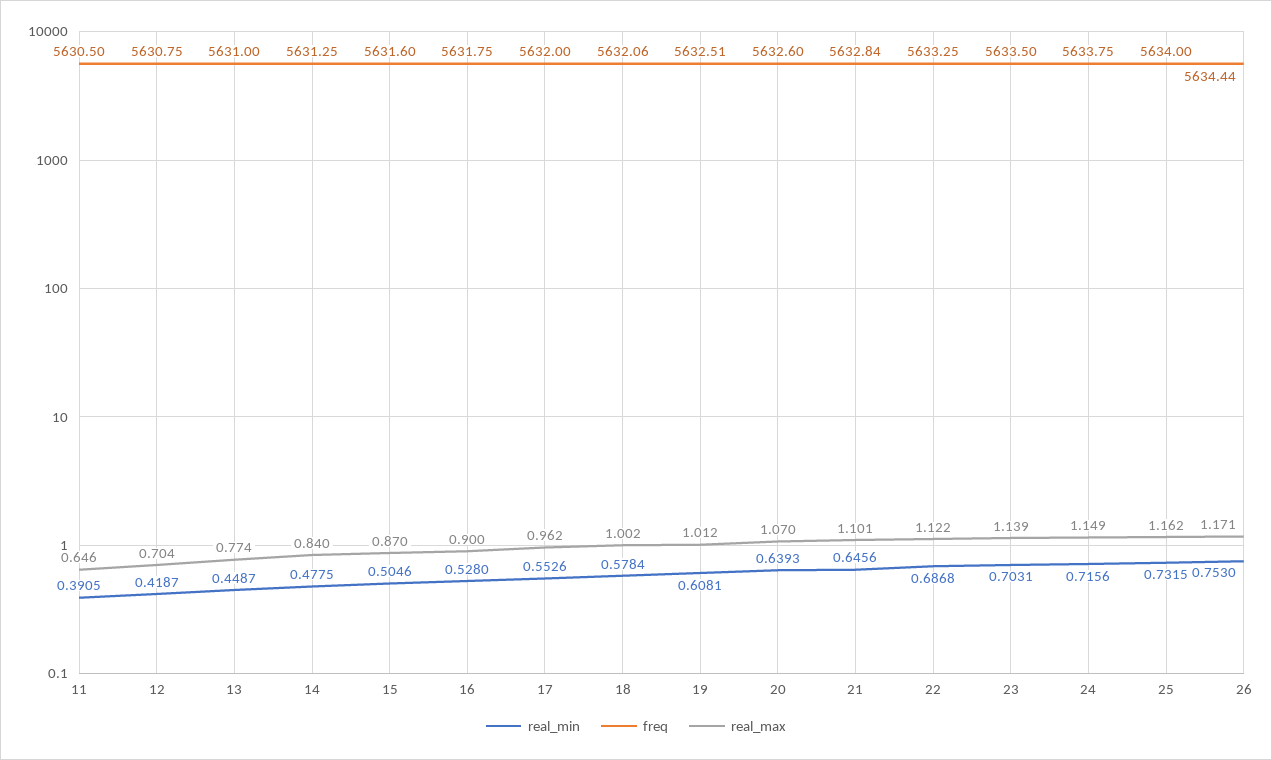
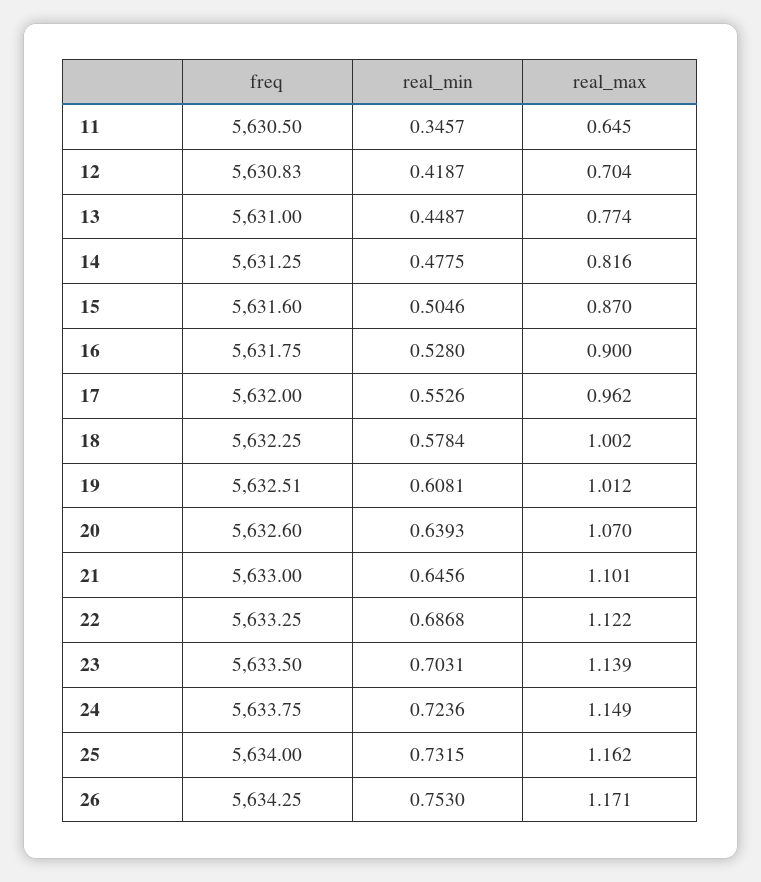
  {
    "real_min": {
-     "11": 0.3905,
+     "11": 0.3457,
      "12": 0.4187,
      "13": 0.4487,
      "14": 0.4775,
      "15": 0.5046,
      "16": 0.528,
      "17": 0.5526,
      "18": 0.5784,
      "19": 0.6081,
      "20": 0.6393,
      "21": 0.6456,
      "22": 0.6868,
      "23": 0.7031,
-     "24": 0.7156,
+     "24": 0.7236,
      "25": 0.7315,
      "26": 0.753
    },
    "freq": {
      "11": 5630.5,
-     "12": 5630.75,
+     "12": 5630.83,
      "13": 5631,
      "14": 5631.25,
      "15": 5631.6,
      "16": 5631.75,
      "17": 5632,
-     "18": 5632.06,
+     "18": 5632.25,
      "19": 5632.51,
      "20": 5632.6,
-     "21": 5632.84,
+     "21": 5633,
      "22": 5633.25,
      "23": 5633.5,
      "24": 5633.75,
      "25": 5634,
-     "26": 5634.44
+     "26": 5634.25
    },
    "real_max": {
-     "11": 0.646,
+     "11": 0.645,
      "12": 0.704,
      "13": 0.774,
-     "14": 0.84,
+     "14": 0.816,
      "15": 0.87,
      "16": 0.9,
      "17": 0.962,
      "18": 1.002,
      "19": 1.012,
      "20": 1.07,
      "21": 1.101,
      "22": 1.122,
      "23": 1.139,
      "24": 1.149,
      "25": 1.162,
      "26": 1.171
    }
  }

